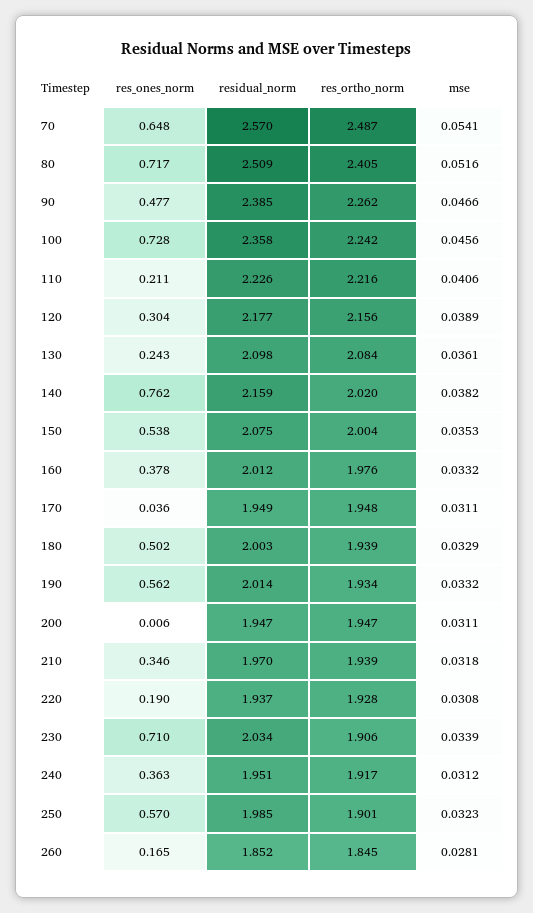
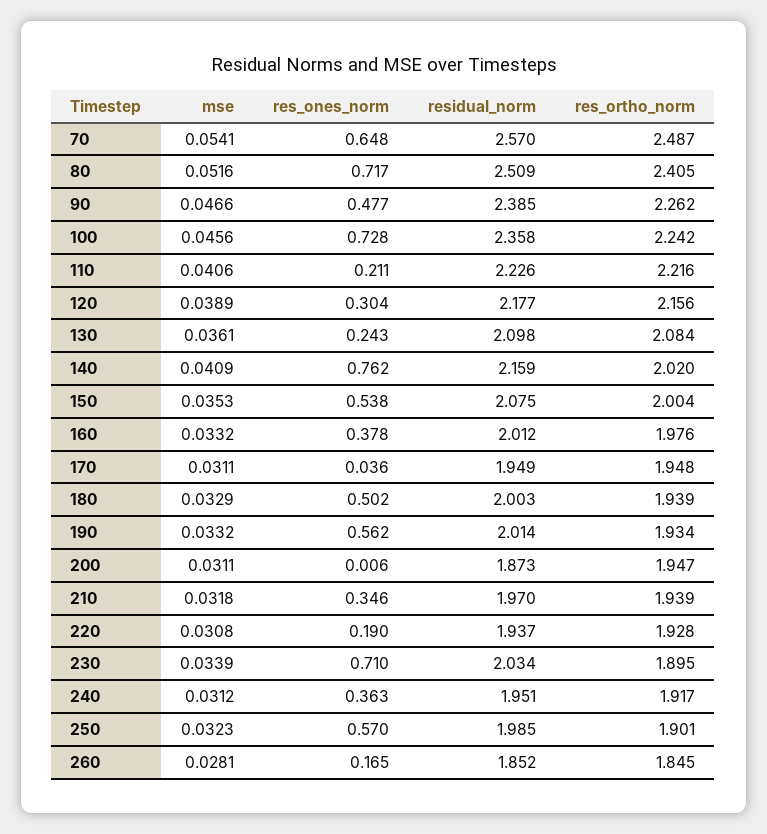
  {
    "res_ones_norm": {
      "70": 0.648,
      "80": 0.717,
      "90": 0.477,
      "100": 0.728,
      "110": 0.211,
      "120": 0.304,
      "130": 0.243,
      "140": 0.762,
      "150": 0.538,
      "160": 0.378,
      "170": 0.036,
      "180": 0.502,
      "190": 0.562,
      "200": 0.006,
      "210": 0.346,
      "220": 0.19,
      "230": 0.71,
      "240": 0.363,
      "250": 0.57,
      "260": 0.165
    },
    "residual_norm": {
      "70": 2.57,
      "80": 2.509,
      "90": 2.385,
      "100": 2.358,
      "110": 2.226,
      "120": 2.177,
      "130": 2.098,
      "140": 2.159,
      "150": 2.075,
      "160": 2.012,
      "170": 1.949,
      "180": 2.003,
      "190": 2.014,
-     "200": 1.947,
+     "200": 1.873,
      "210": 1.97,
      "220": 1.937,
      "230": 2.034,
      "240": 1.951,
      "250": 1.985,
      "260": 1.852
    },
    "res_ortho_norm": {
      "70": 2.487,
      "80": 2.405,
      "90": 2.262,
      "100": 2.242,
      "110": 2.216,
      "120": 2.156,
      "130": 2.084,
      "140": 2.02,
      "150": 2.004,
      "160": 1.976,
      "170": 1.948,
      "180": 1.939,
      "190": 1.934,
      "200": 1.947,
      "210": 1.939,
      "220": 1.928,
-     "230": 1.906,
+     "230": 1.895,
      "240": 1.917,
      "250": 1.901,
      "260": 1.845
    },
    "mse": {
      "70": 0.0541,
      "80": 0.0516,
      "90": 0.0466,
      "100": 0.0456,
      "110": 0.0406,
      "120": 0.0389,
      "130": 0.0361,
-     "140": 0.0382,
+     "140": 0.0409,
      "150": 0.0353,
      "160": 0.0332,
      "170": 0.0311,
      "180": 0.0329,
      "190": 0.0332,
      "200": 0.0311,
      "210": 0.0318,
      "220": 0.0308,
      "230": 0.0339,
      "240": 0.0312,
      "250": 0.0323,
      "260": 0.0281
    }
  }

